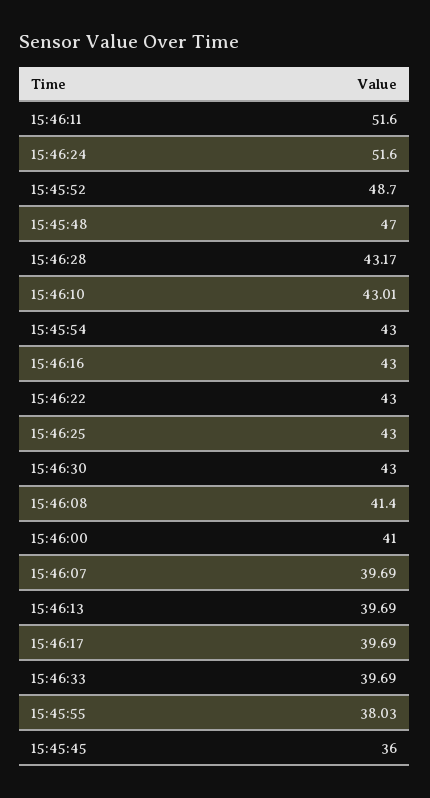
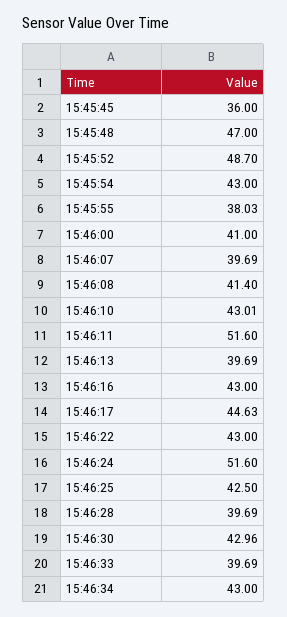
  {
    "15:46:11": 51.6,
    "15:46:24": 51.6,
    "15:45:52": 48.7,
    "15:45:48": 47,
-   "15:46:28": 43.17,
+   "15:46:28": 39.69,
    "15:46:10": 43.01,
    "15:45:54": 43,
    "15:46:16": 43,
    "15:46:22": 43,
-   "15:46:25": 43,
+   "15:46:25": 42.5,
-   "15:46:30": 43,
+   "15:46:30": 42.96,
    "15:46:08": 41.4,
    "15:46:00": 41,
    "15:46:07": 39.69,
    "15:46:13": 39.69,
-   "15:46:17": 39.69,
+   "15:46:17": 44.63,
    "15:46:33": 39.69,
    "15:45:55": 38.03,
-   "15:45:45": 36
+   "15:45:45": 36,
+   "15:46:34": 43
  }

